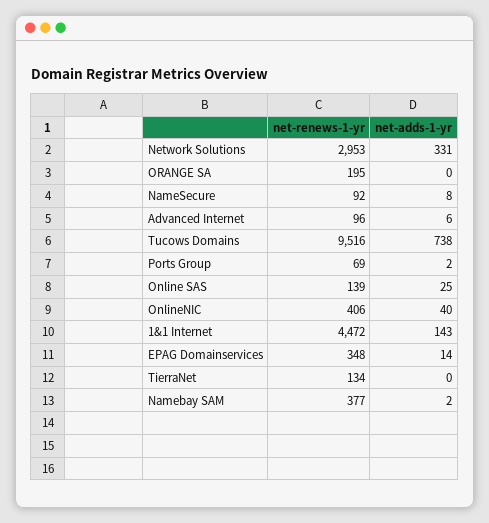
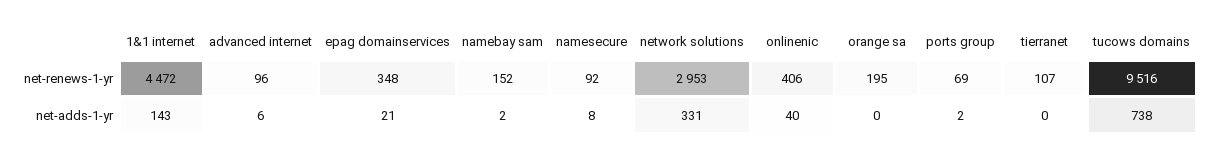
  {
    "net-renews-1-yr": {
      "Network Solutions": 2953,
      "ORANGE SA": 195,
      "NameSecure": 92,
      "Advanced Internet": 96,
      "Tucows Domains": 9516,
      "Ports Group": 69,
-     "Online SAS": 139,
      "OnlineNIC": 406,
      "1&1 Internet": 4472,
      "EPAG Domainservices": 348,
-     "TierraNet": 134,
+     "TierraNet": 107,
-     "Namebay SAM": 377
+     "Namebay SAM": 152
    },
    "net-adds-1-yr": {
      "Network Solutions": 331,
      "ORANGE SA": 0,
      "NameSecure": 8,
      "Advanced Internet": 6,
      "Tucows Domains": 738,
      "Ports Group": 2,
-     "Online SAS": 25,
      "OnlineNIC": 40,
      "1&1 Internet": 143,
-     "EPAG Domainservices": 14,
+     "EPAG Domainservices": 21,
      "TierraNet": 0,
      "Namebay SAM": 2
    }
  }

